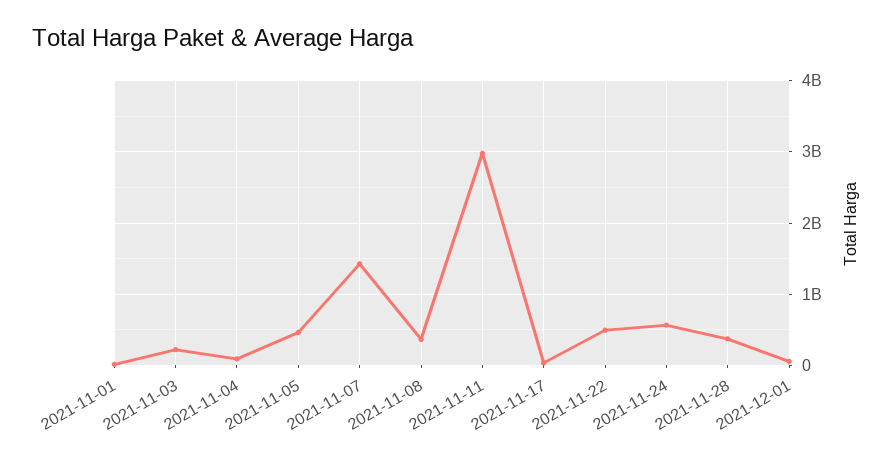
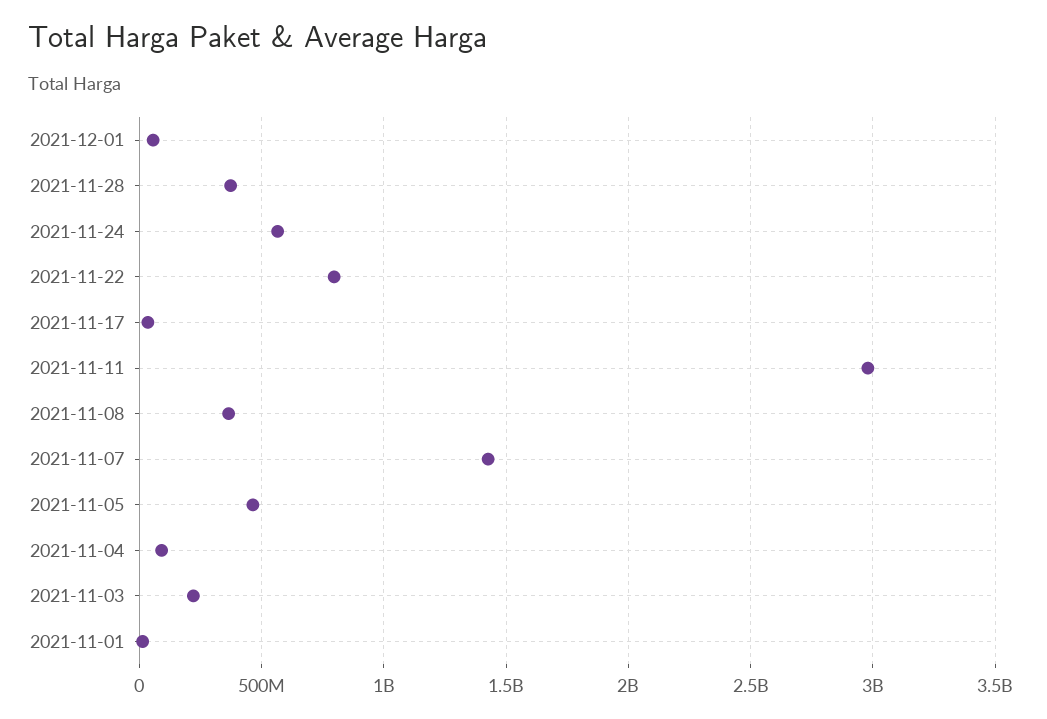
  {
    "2021-11-01": 0,
    "2021-11-03": 200000000,
    "2021-11-04": 100000000,
    "2021-11-05": 450000000,
    "2021-11-07": 1450000000,
    "2021-11-08": 350000000,
    "2021-11-11": 3000000000,
    "2021-11-17": 50000000,
-   "2021-11-22": 500000000,
+   "2021-11-22": 800000000,
    "2021-11-24": 550000000,
    "2021-11-28": 350000000,
    "2021-12-01": 50000000
  }

